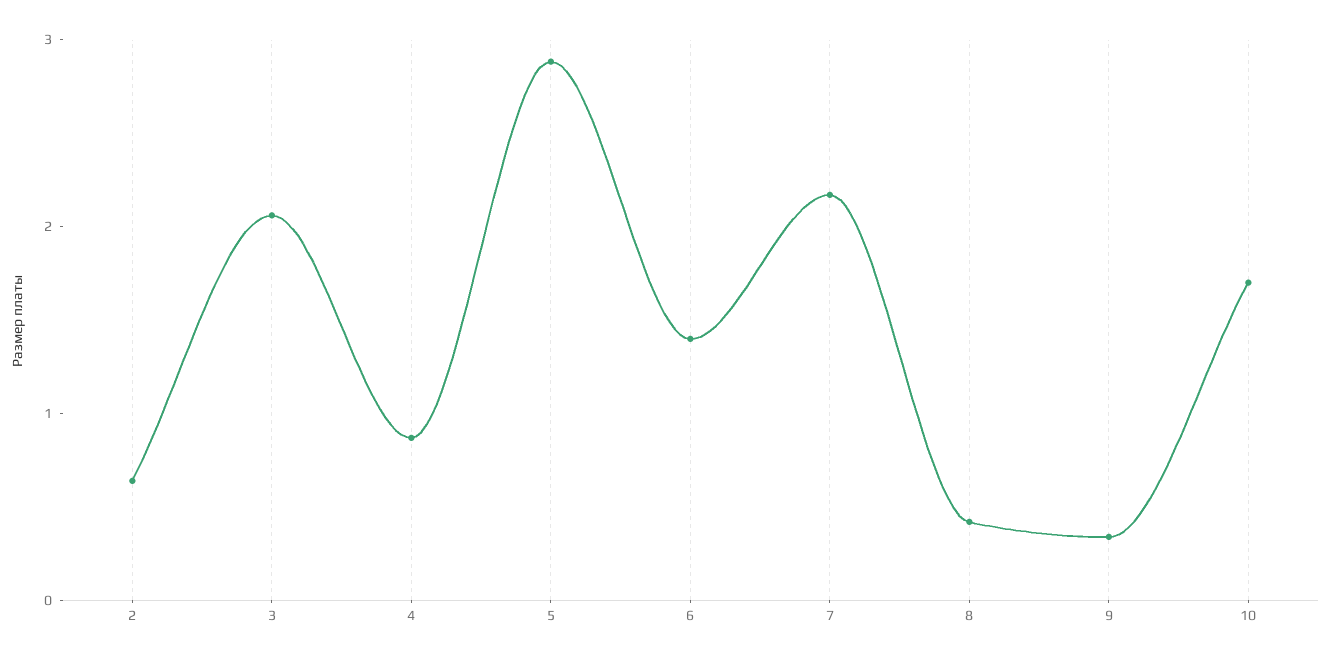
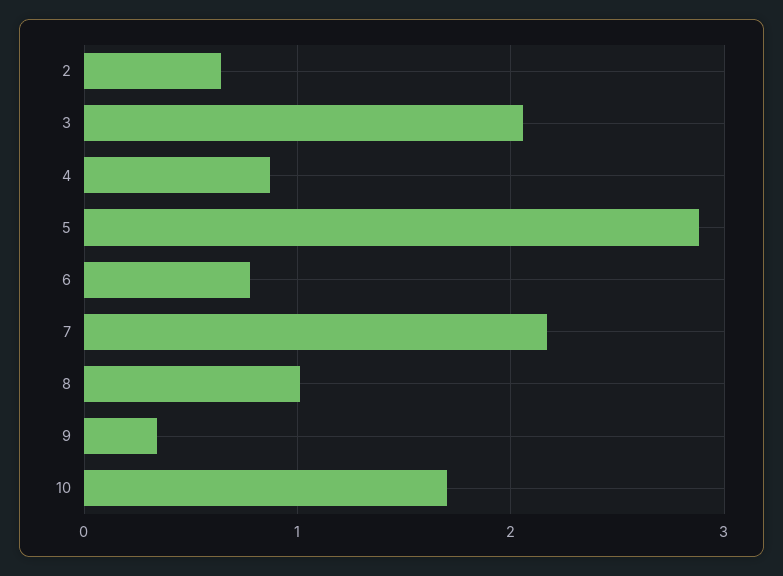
  {
    "2": 0.6,
    "3": 2.1,
    "4": 0.9,
    "5": 2.9,
-   "6": 1.4,
+   "6": 0.8,
    "7": 2.2,
-   "8": 0.4,
+   "8": 1,
    "9": 0.3,
    "10": 1.7
  }

